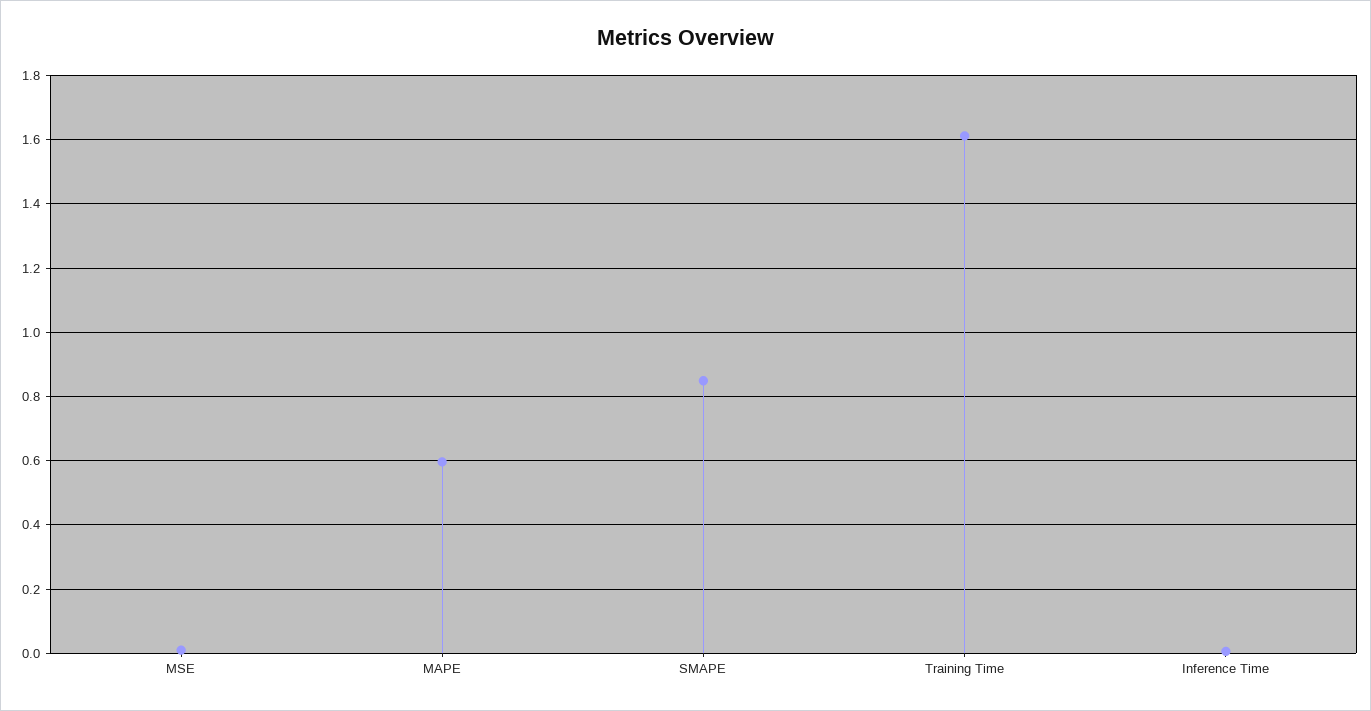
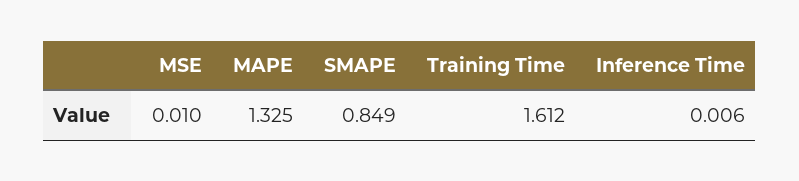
  {
    "MSE": 0.01,
-   "MAPE": 0.6,
+   "MAPE": 1.325,
    "SMAPE": 0.849,
    "Training Time": 1.612,
    "Inference Time": 0.006
  }

